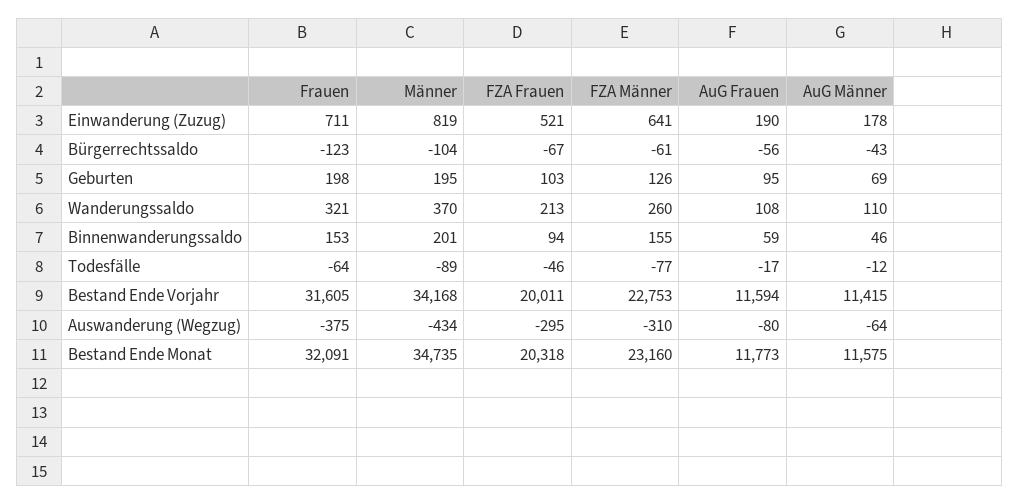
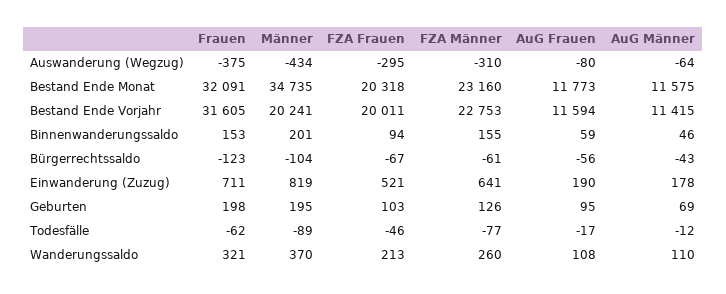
  {
    "Frauen": {
      "Einwanderung (Zuzug)": 711,
      "Bürgerrechtssaldo": -123,
      "Geburten": 198,
      "Wanderungssaldo": 321,
      "Binnenwanderungssaldo": 153,
-     "Todesfälle": -64,
+     "Todesfälle": -62,
      "Bestand Ende Vorjahr": 31605,
      "Auswanderung (Wegzug)": -375,
      "Bestand Ende Monat": 32091
    },
    "Männer": {
      "Einwanderung (Zuzug)": 819,
      "Bürgerrechtssaldo": -104,
      "Geburten": 195,
      "Wanderungssaldo": 370,
      "Binnenwanderungssaldo": 201,
      "Todesfälle": -89,
-     "Bestand Ende Vorjahr": 34168,
+     "Bestand Ende Vorjahr": 20241,
      "Auswanderung (Wegzug)": -434,
      "Bestand Ende Monat": 34735
    },
    "FZA Frauen": {
      "Einwanderung (Zuzug)": 521,
      "Bürgerrechtssaldo": -67,
      "Geburten": 103,
      "Wanderungssaldo": 213,
      "Binnenwanderungssaldo": 94,
      "Todesfälle": -46,
      "Bestand Ende Vorjahr": 20011,
      "Auswanderung (Wegzug)": -295,
      "Bestand Ende Monat": 20318
    },
    "FZA Männer": {
      "Einwanderung (Zuzug)": 641,
      "Bürgerrechtssaldo": -61,
      "Geburten": 126,
      "Wanderungssaldo": 260,
      "Binnenwanderungssaldo": 155,
      "Todesfälle": -77,
      "Bestand Ende Vorjahr": 22753,
      "Auswanderung (Wegzug)": -310,
      "Bestand Ende Monat": 23160
    },
    "AuG Frauen": {
      "Einwanderung (Zuzug)": 190,
      "Bürgerrechtssaldo": -56,
      "Geburten": 95,
      "Wanderungssaldo": 108,
      "Binnenwanderungssaldo": 59,
      "Todesfälle": -17,
      "Bestand Ende Vorjahr": 11594,
      "Auswanderung (Wegzug)": -80,
      "Bestand Ende Monat": 11773
    },
    "AuG Männer": {
      "Einwanderung (Zuzug)": 178,
      "Bürgerrechtssaldo": -43,
      "Geburten": 69,
      "Wanderungssaldo": 110,
      "Binnenwanderungssaldo": 46,
      "Todesfälle": -12,
      "Bestand Ende Vorjahr": 11415,
      "Auswanderung (Wegzug)": -64,
      "Bestand Ende Monat": 11575
    }
  }

